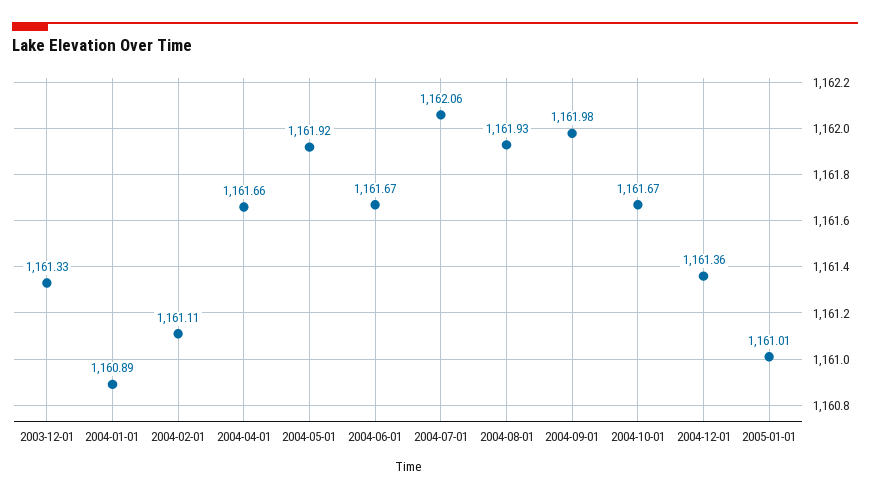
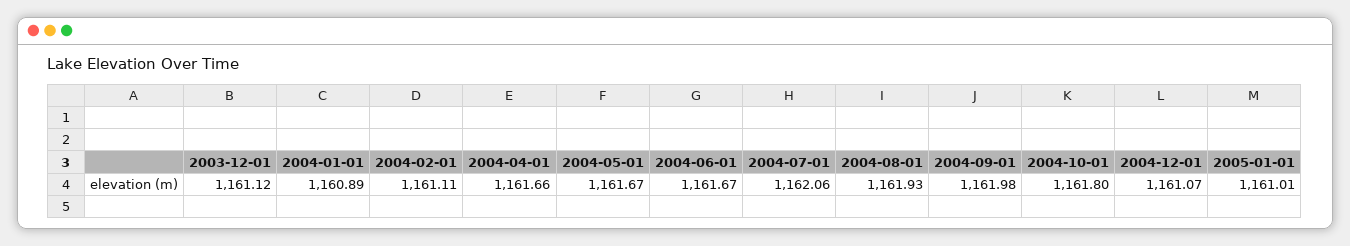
  {
-   "2003-12-01": 1161.33,
+   "2003-12-01": 1161.12,
    "2004-01-01": 1160.89,
    "2004-02-01": 1161.11,
    "2004-04-01": 1161.66,
-   "2004-05-01": 1161.92,
+   "2004-05-01": 1161.67,
    "2004-06-01": 1161.67,
    "2004-07-01": 1162.06,
    "2004-08-01": 1161.93,
    "2004-09-01": 1161.98,
-   "2004-10-01": 1161.67,
+   "2004-10-01": 1161.8,
-   "2004-12-01": 1161.36,
+   "2004-12-01": 1161.07,
    "2005-01-01": 1161.01
  }

